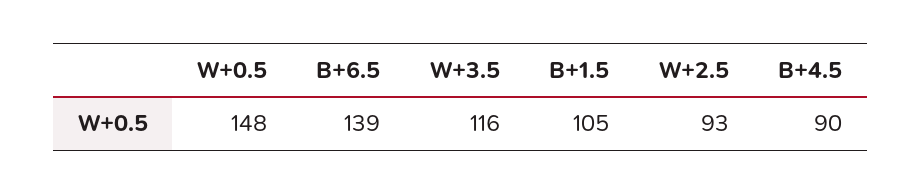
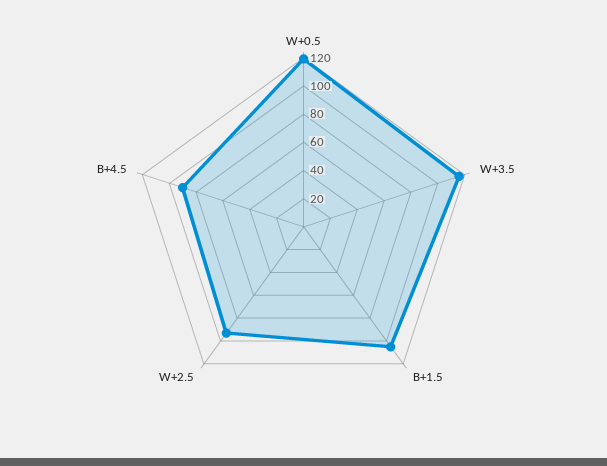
  {
-   "W+0.5": 148,
+   "W+0.5": 120,
-   "B+6.5": 139,
    "W+3.5": 116,
    "B+1.5": 105,
    "W+2.5": 93,
    "B+4.5": 90
  }

